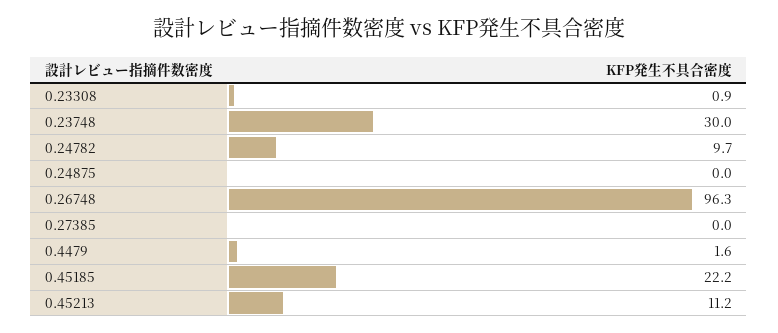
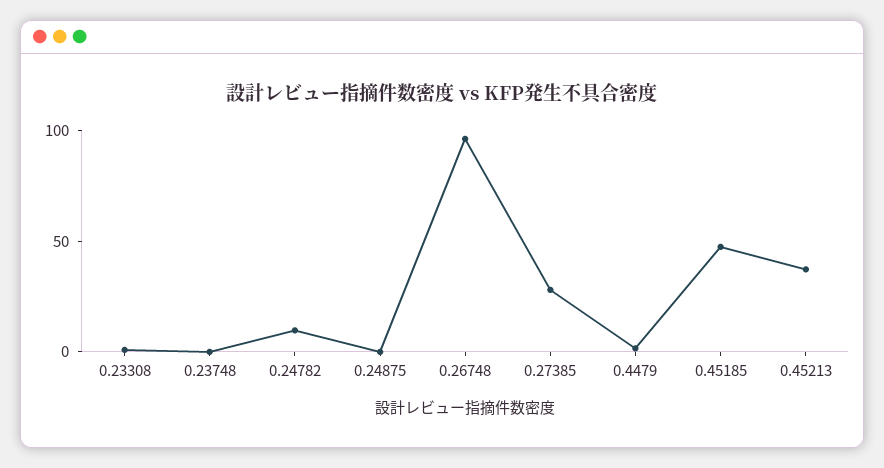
  {
    "0.23308": 0.9,
-   "0.23748": 30,
+   "0.23748": 0,
    "0.24782": 9.7,
    "0.24875": 0,
    "0.26748": 96.3,
-   "0.27385": 0,
+   "0.27385": 30,
    "0.4479": 1.6,
-   "0.45185": 22.2,
+   "0.45185": 50,
-   "0.45213": 11.2
+   "0.45213": 40
  }

